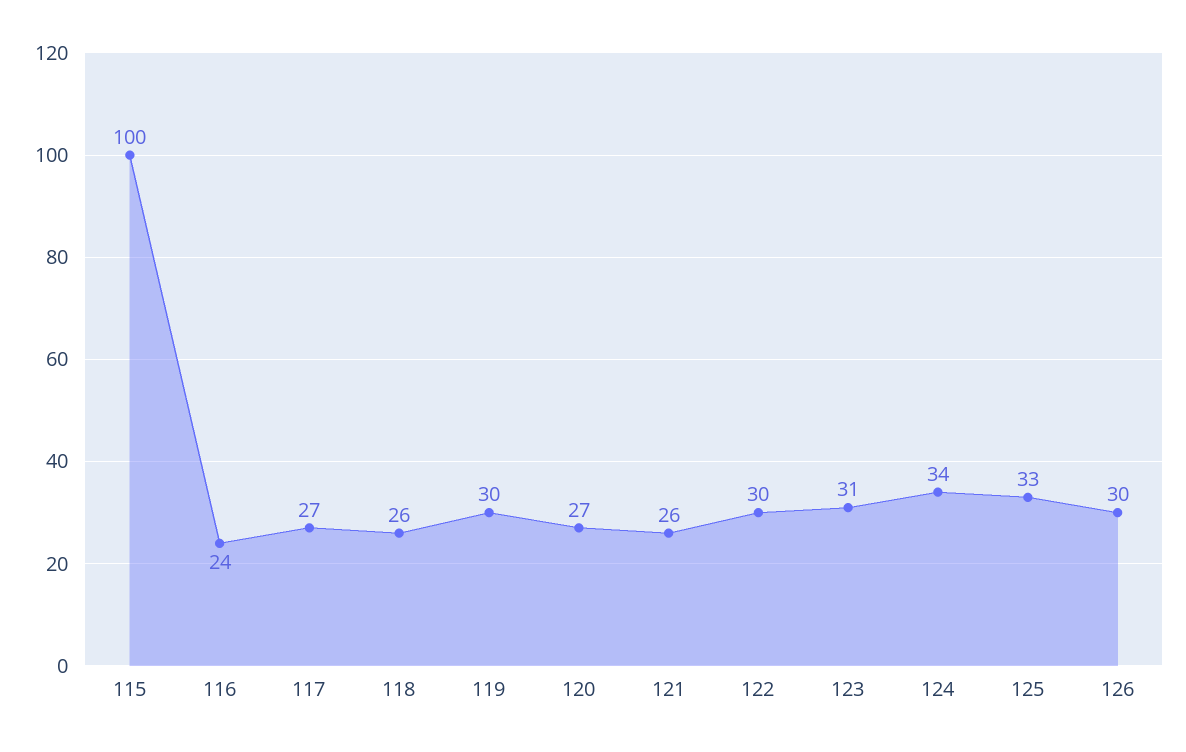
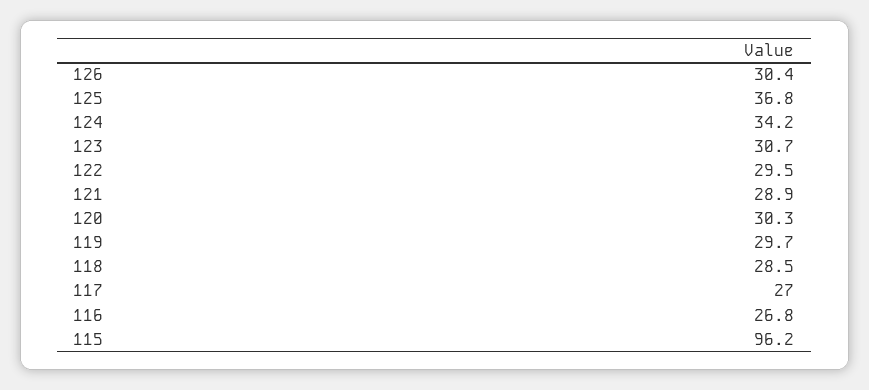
  {
-   "115": 100,
+   "115": 96.2,
-   "116": 24,
+   "116": 26.8,
    "117": 27,
-   "118": 26,
+   "118": 28.5,
    "119": 29.7,
-   "120": 27,
+   "120": 30.3,
-   "121": 26,
+   "121": 28.9,
    "122": 29.5,
    "123": 30.7,
    "124": 34.2,
-   "125": 33,
+   "125": 36.8,
    "126": 30.4
  }

